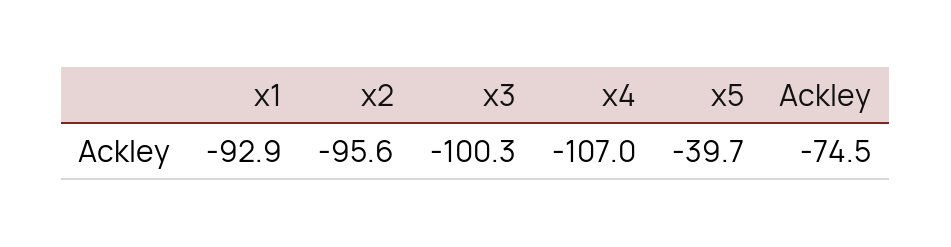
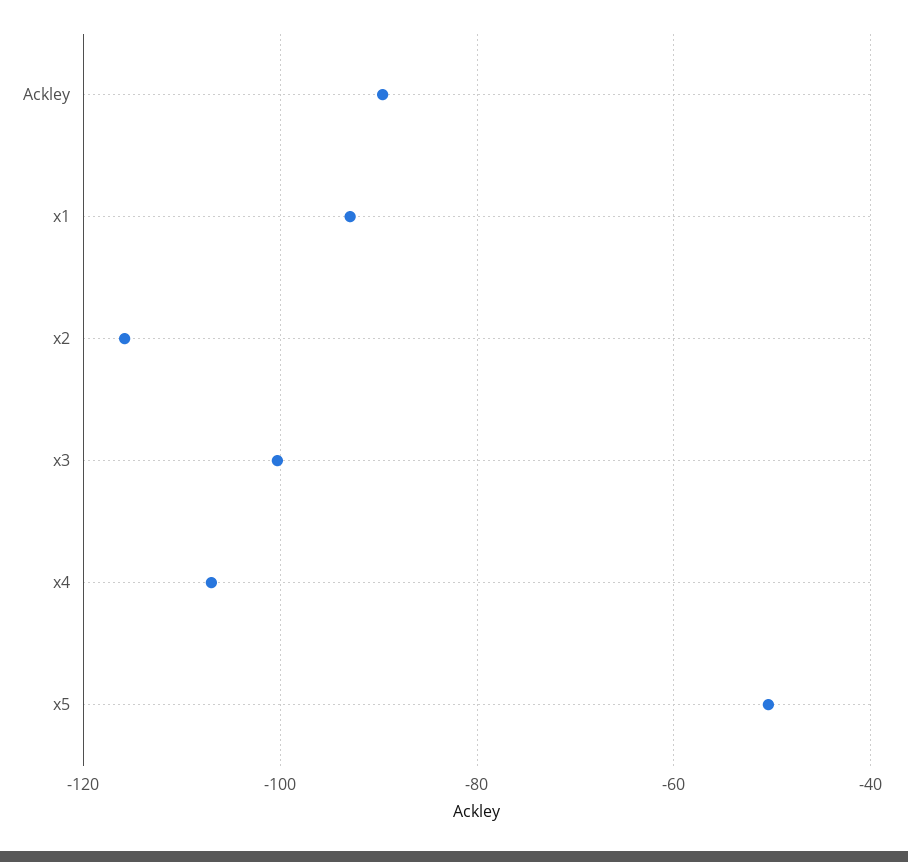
  {
    "x1": -92.9,
-   "x2": -95.6,
+   "x2": -116,
    "x3": -100.3,
    "x4": -107,
-   "x5": -39.7,
+   "x5": -50,
-   "Ackley": -74.5
+   "Ackley": -90
  }

